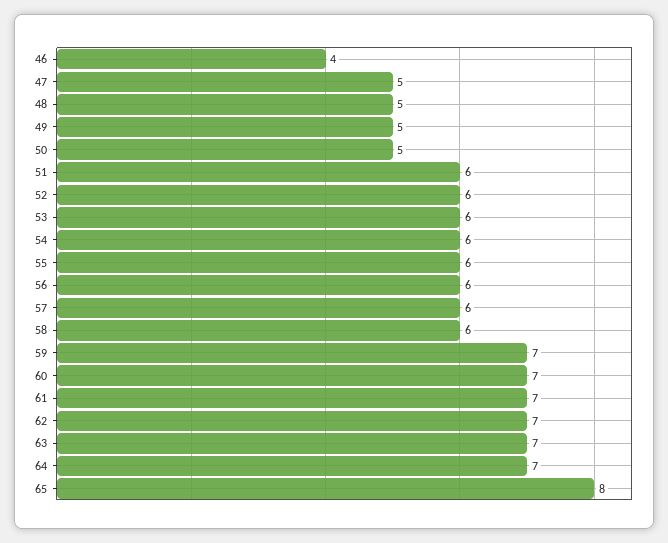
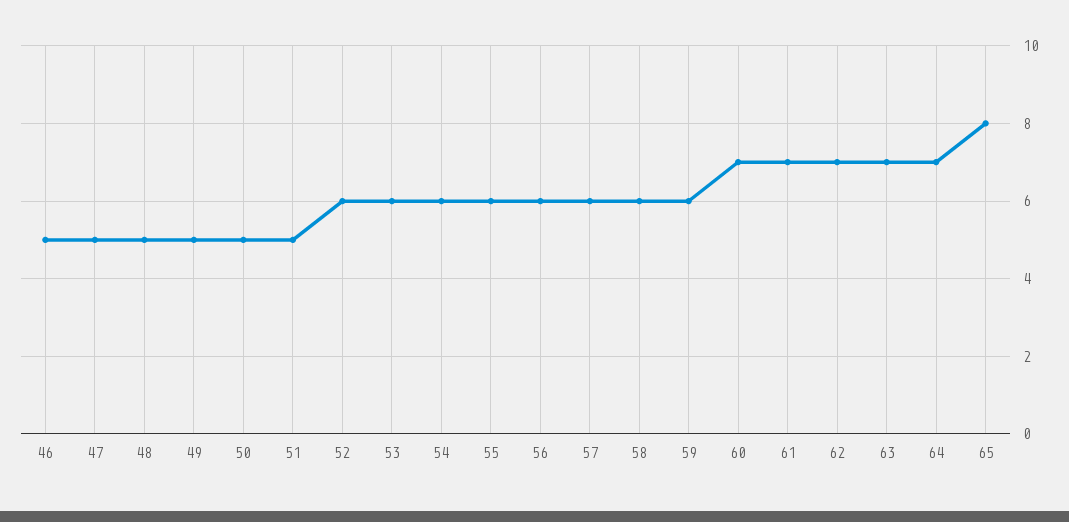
  {
-   "46": 4,
+   "46": 5,
    "47": 5,
    "48": 5,
    "49": 5,
    "50": 5,
-   "51": 6,
+   "51": 5,
    "52": 6,
    "53": 6,
    "54": 6,
    "55": 6,
    "56": 6,
    "57": 6,
    "58": 6,
-   "59": 7,
+   "59": 6,
    "60": 7,
    "61": 7,
    "62": 7,
    "63": 7,
    "64": 7,
    "65": 8
  }

